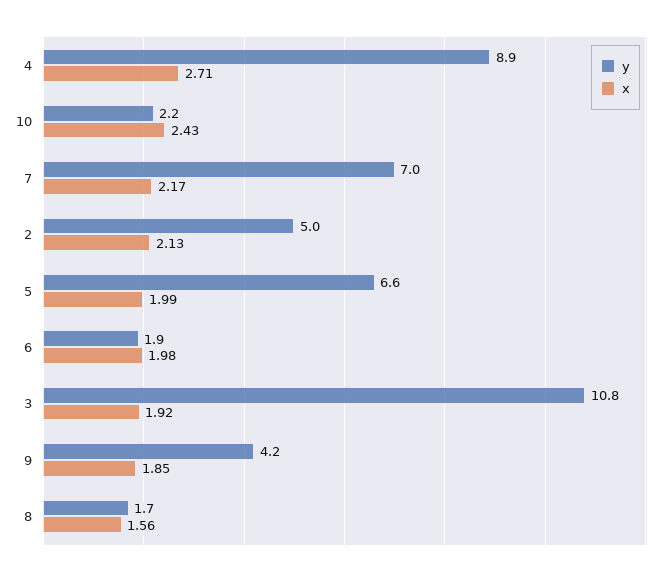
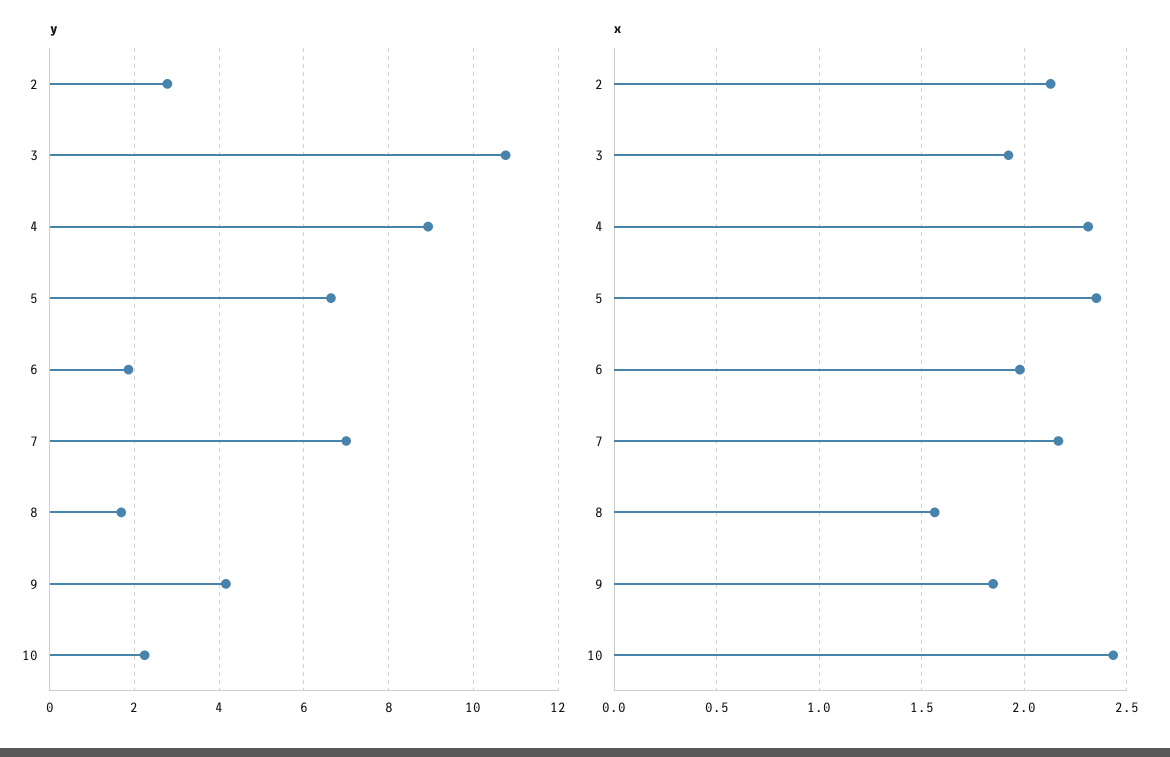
  {
    "y": {
      "4": 8.9,
      "10": 2.2,
      "7": 7,
-     "2": 5,
+     "2": 2.8,
      "5": 6.6,
      "6": 1.9,
      "3": 10.8,
      "9": 4.2,
      "8": 1.7
    },
    "x": {
-     "4": 2.71,
+     "4": 2.3,
      "10": 2.43,
      "7": 2.17,
      "2": 2.13,
-     "5": 1.99,
+     "5": 2.35,
      "6": 1.98,
      "3": 1.92,
      "9": 1.85,
      "8": 1.56
    }
  }

